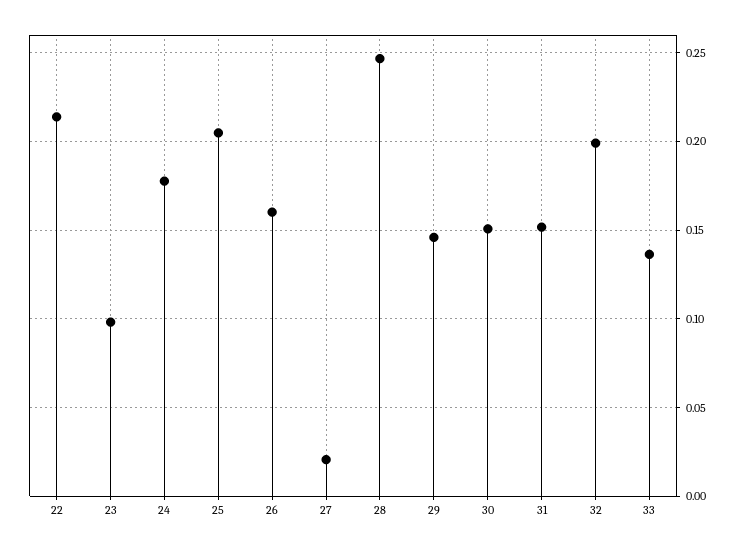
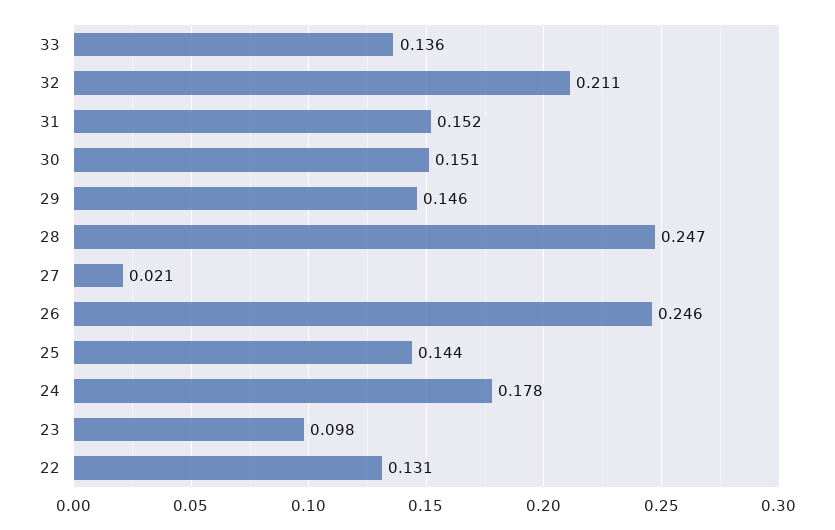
  {
-   "22": 0.215,
+   "22": 0.131,
    "23": 0.098,
    "24": 0.178,
-   "25": 0.205,
+   "25": 0.144,
-   "26": 0.16,
+   "26": 0.246,
    "27": 0.021,
    "28": 0.247,
    "29": 0.146,
    "30": 0.151,
    "31": 0.152,
-   "32": 0.2,
+   "32": 0.211,
    "33": 0.136
  }

